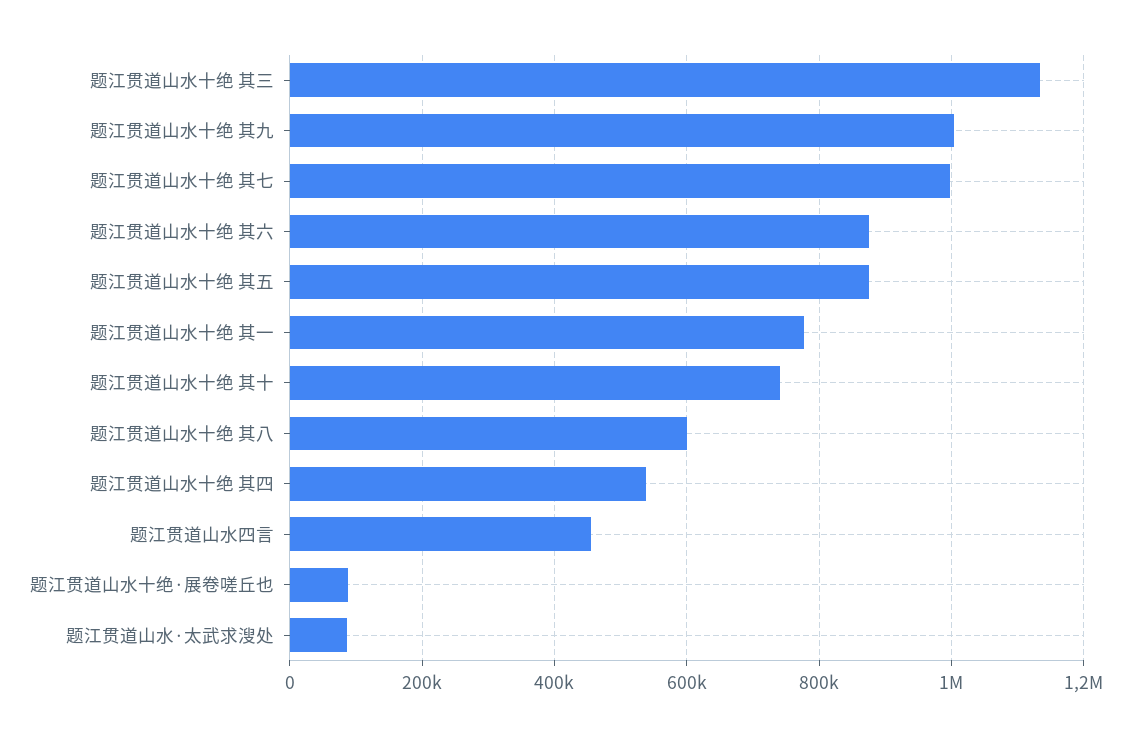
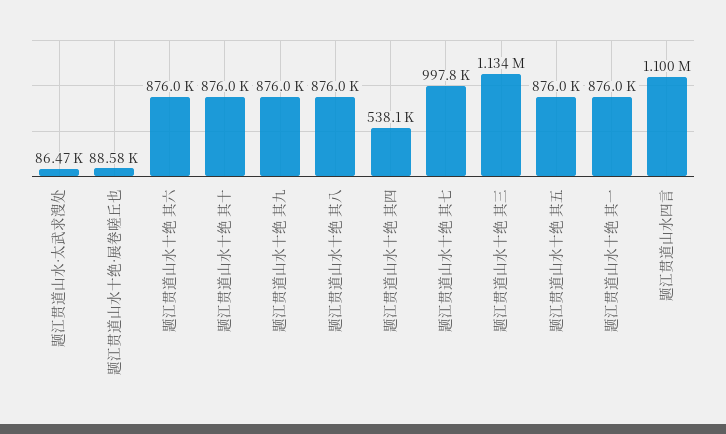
  {
    "题江贯道山水十绝 其三": 1134000,
-   "题江贯道山水十绝 其九": 1000000,
+   "题江贯道山水十绝 其九": 876000,
    "题江贯道山水十绝 其七": 997800,
    "题江贯道山水十绝 其六": 876000,
    "题江贯道山水十绝 其五": 876000,
-   "题江贯道山水十绝 其一": 780000,
+   "题江贯道山水十绝 其一": 876000,
-   "题江贯道山水十绝 其十": 740000,
+   "题江贯道山水十绝 其十": 876000,
-   "题江贯道山水十绝 其八": 600000,
+   "题江贯道山水十绝 其八": 876000,
    "题江贯道山水十绝 其四": 538100,
-   "题江贯道山水四言": 460000,
+   "题江贯道山水四言": 1100000,
    "题江贯道山水十绝·展卷嗟丘也": 88580,
    "题江贯道山水·太武求溲处": 86470
  }

